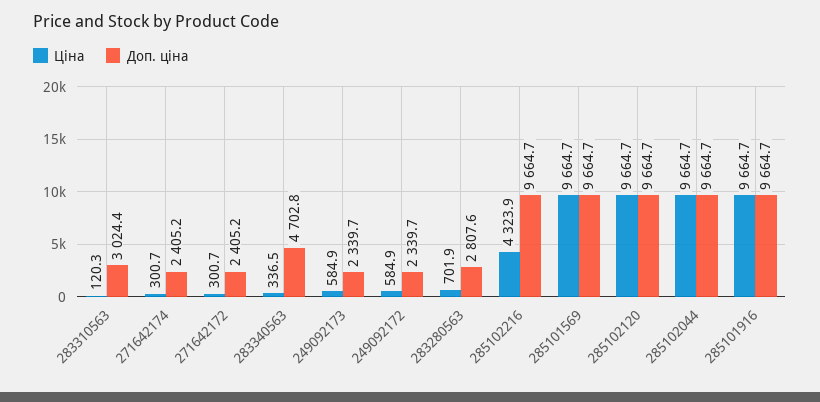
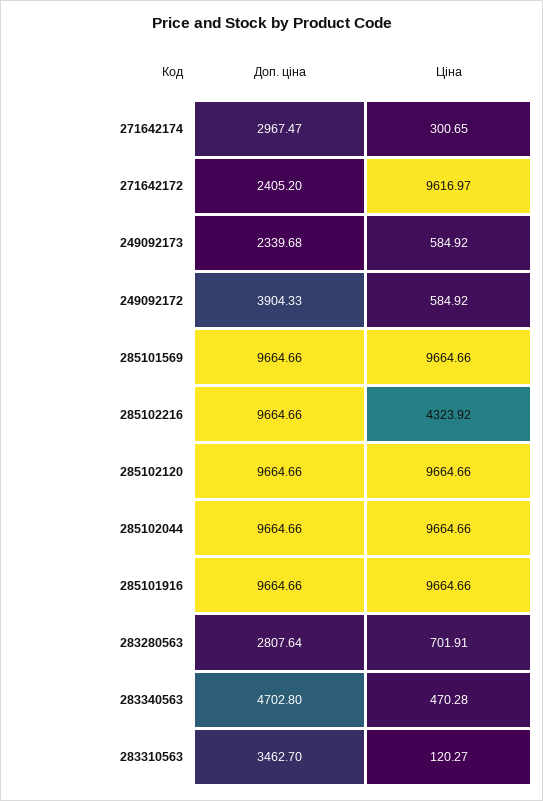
  {
    "Ціна": {
      "283310563": 120.27,
      "271642174": 300.65,
-     "271642172": 300.7,
+     "271642172": 9616.97,
-     "283340563": 336.5,
+     "283340563": 470.28,
      "249092173": 584.92,
      "249092172": 584.92,
      "283280563": 701.91,
      "285102216": 4323.92,
      "285101569": 9664.66,
      "285102120": 9664.66,
      "285102044": 9664.66,
      "285101916": 9664.66
    },
    "Доп. ціна": {
-     "283310563": 3024.4,
+     "283310563": 3462.7,
-     "271642174": 2405.2,
+     "271642174": 2967.47,
      "271642172": 2405.2,
      "283340563": 4702.8,
      "249092173": 2339.68,
-     "249092172": 2339.7,
+     "249092172": 3904.33,
      "283280563": 2807.64,
      "285102216": 9664.66,
      "285101569": 9664.66,
      "285102120": 9664.66,
      "285102044": 9664.66,
      "285101916": 9664.66
    }
  }

